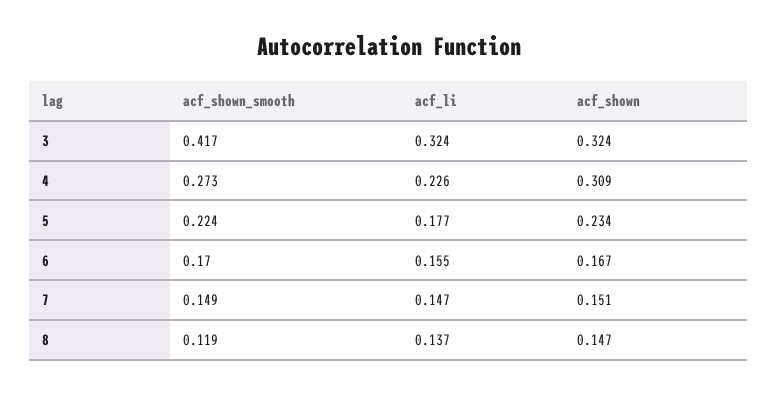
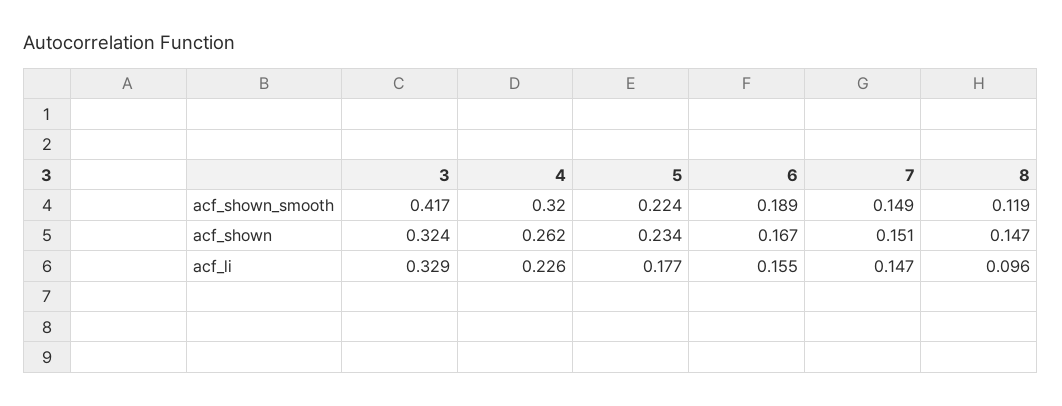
  {
    "acf_shown_smooth": {
      "3": 0.417,
-     "4": 0.273,
+     "4": 0.32,
      "5": 0.224,
-     "6": 0.17,
+     "6": 0.189,
      "7": 0.149,
      "8": 0.119
    },
    "acf_li": {
-     "3": 0.324,
+     "3": 0.329,
      "4": 0.226,
      "5": 0.177,
      "6": 0.155,
      "7": 0.147,
-     "8": 0.137
+     "8": 0.096
    },
    "acf_shown": {
      "3": 0.324,
-     "4": 0.309,
+     "4": 0.262,
      "5": 0.234,
      "6": 0.167,
      "7": 0.151,
      "8": 0.147
    }
  }

